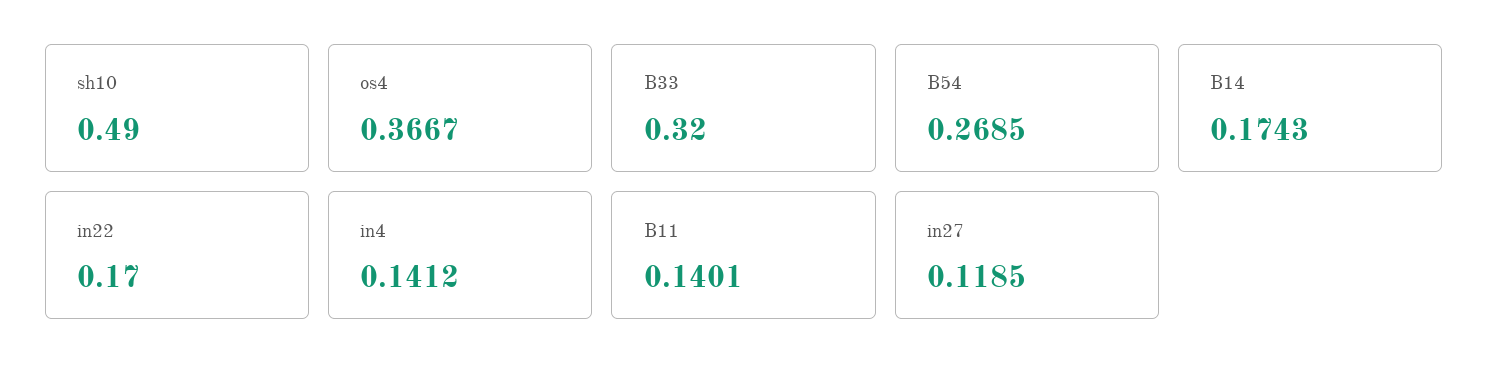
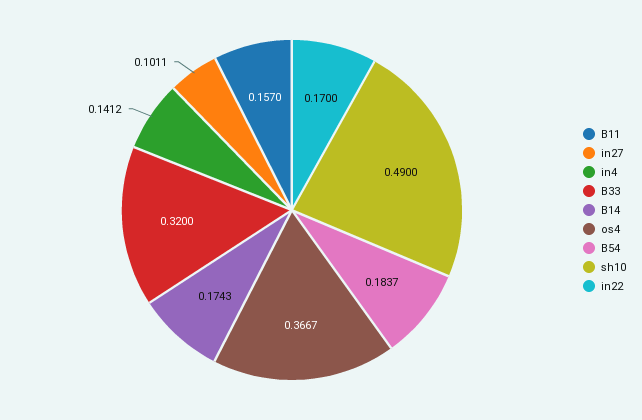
  {
    "sh10": 0.49,
    "os4": 0.3667,
    "B33": 0.32,
-   "B54": 0.2685,
+   "B54": 0.1837,
    "B14": 0.1743,
    "in22": 0.17,
    "in4": 0.1412,
-   "B11": 0.1401,
+   "B11": 0.157,
-   "in27": 0.1185
+   "in27": 0.1011
  }

